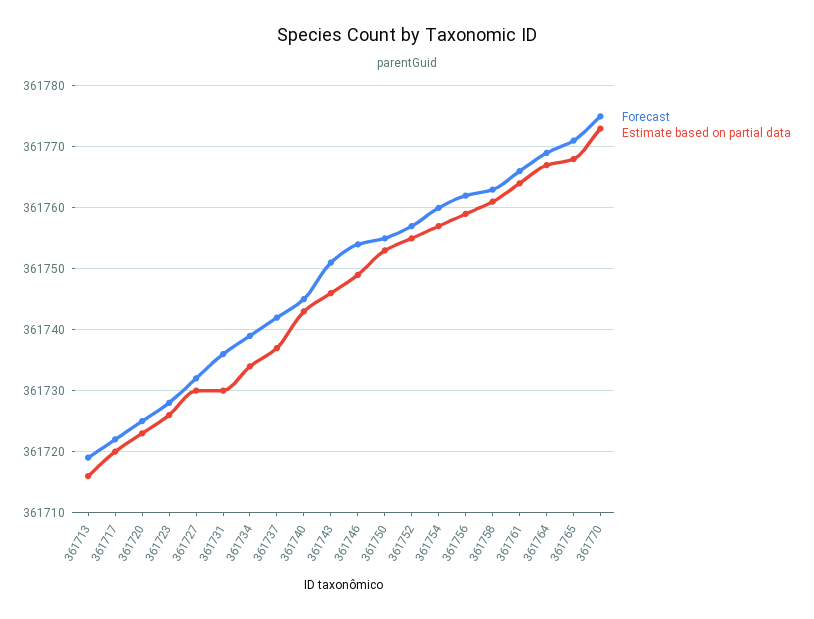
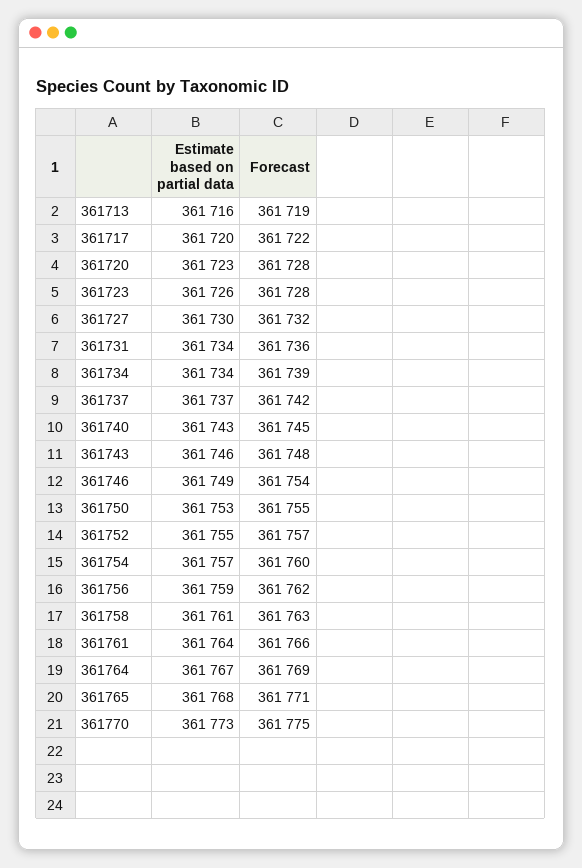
  {
    "Forecast": {
      "361713": 361719,
      "361717": 361722,
-     "361720": 361725,
+     "361720": 361728,
      "361723": 361728,
      "361727": 361732,
      "361731": 361736,
      "361734": 361739,
      "361737": 361742,
      "361740": 361745,
-     "361743": 361751,
+     "361743": 361748,
      "361746": 361754,
      "361750": 361755,
      "361752": 361757,
      "361754": 361760,
      "361756": 361762,
      "361758": 361763,
      "361761": 361766,
      "361764": 361769,
      "361765": 361771,
      "361770": 361775
    },
    "Estimate based on partial data": {
      "361713": 361716,
      "361717": 361720,
      "361720": 361723,
      "361723": 361726,
      "361727": 361730,
-     "361731": 361730,
+     "361731": 361734,
      "361734": 361734,
      "361737": 361737,
      "361740": 361743,
      "361743": 361746,
      "361746": 361749,
      "361750": 361753,
      "361752": 361755,
      "361754": 361757,
      "361756": 361759,
      "361758": 361761,
      "361761": 361764,
      "361764": 361767,
      "361765": 361768,
      "361770": 361773
    }
  }

